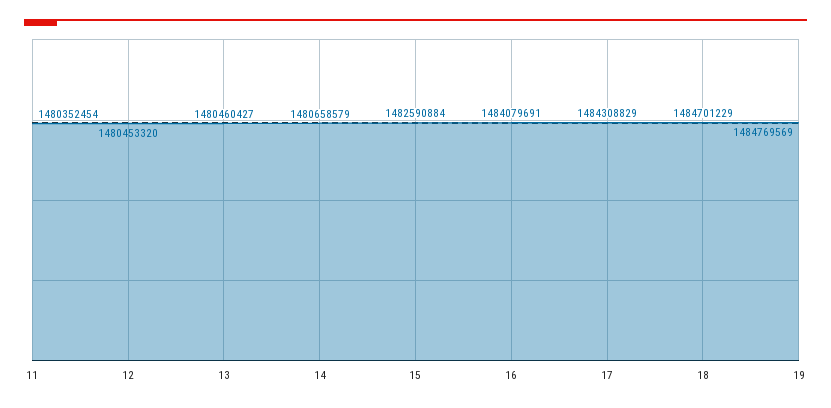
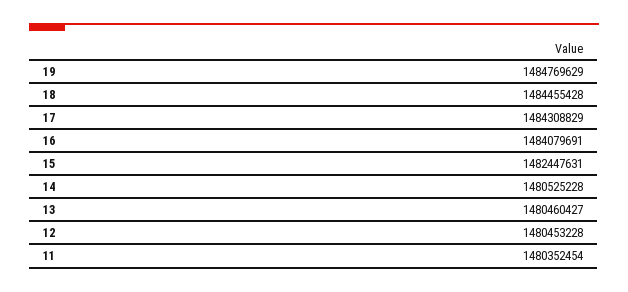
  {
    "11": 1480352454,
-   "12": 1480453320,
+   "12": 1480453228,
    "13": 1480460427,
-   "14": 1480658579,
+   "14": 1480525228,
-   "15": 1482590884,
+   "15": 1482447631,
    "16": 1484079691,
    "17": 1484308829,
-   "18": 1484701229,
+   "18": 1484455428,
-   "19": 1484769569
+   "19": 1484769629
  }

